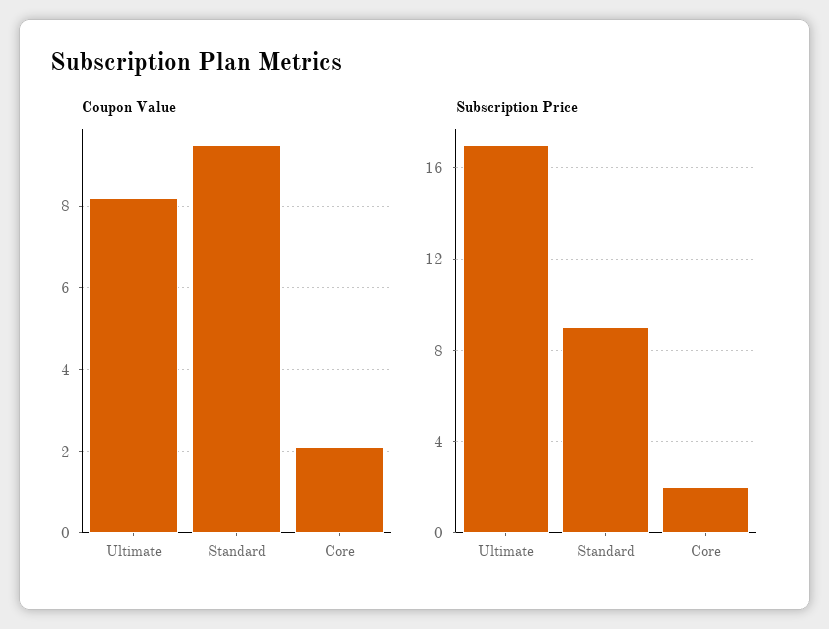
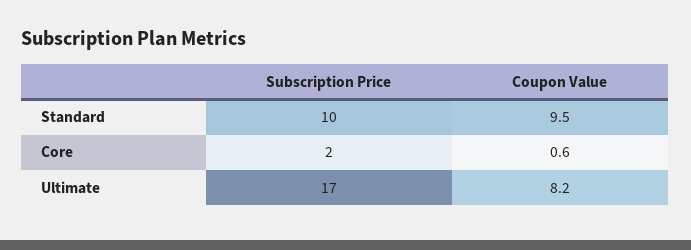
  {
    "Coupon Value": {
      "Ultimate": 8.2,
      "Standard": 9.5,
-     "Core": 2
+     "Core": 0.6
    },
    "Subscription Price": {
      "Ultimate": 17,
-     "Standard": 9,
+     "Standard": 10,
      "Core": 2
    }
  }

